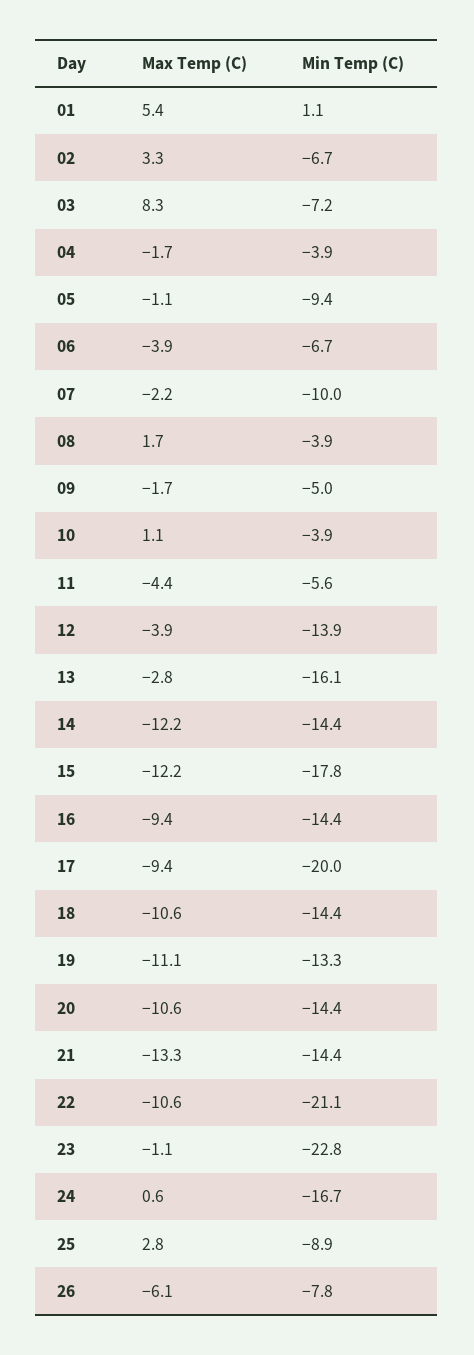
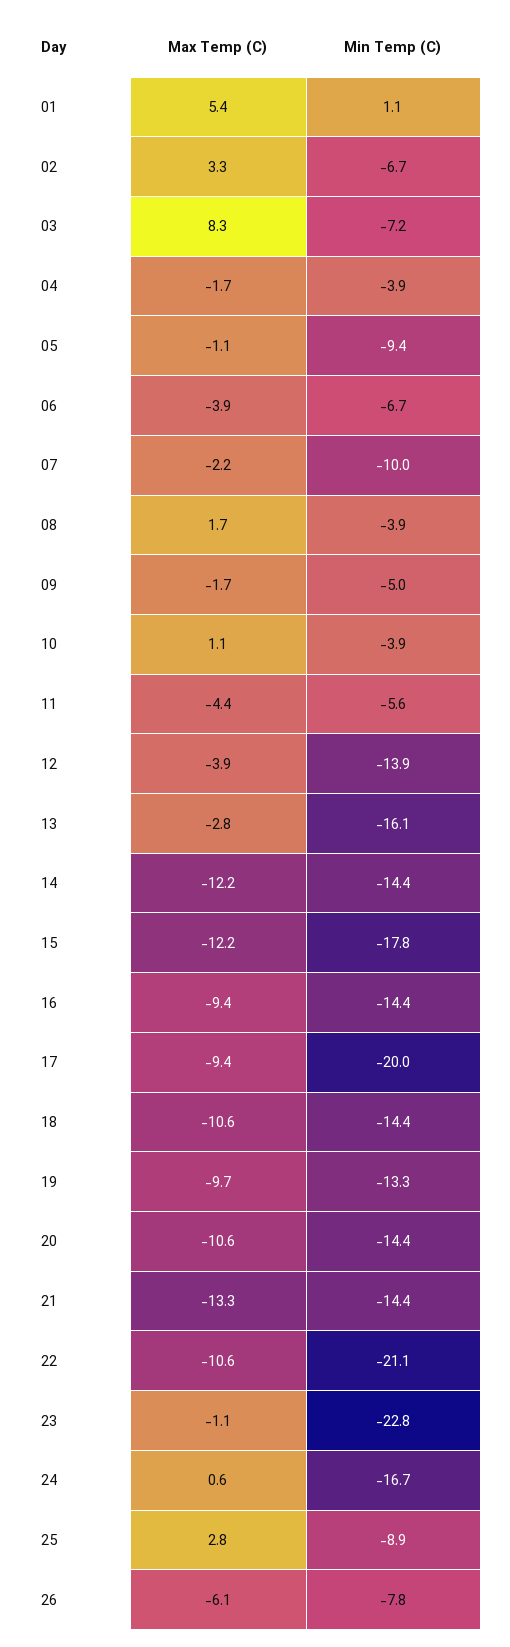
  {
    "Max Temp (C)": {
      "01": 5.4,
      "02": 3.3,
      "03": 8.3,
      "04": -1.7,
      "05": -1.1,
      "06": -3.9,
      "07": -2.2,
      "08": 1.7,
      "09": -1.7,
      "10": 1.1,
      "11": -4.4,
      "12": -3.9,
      "13": -2.8,
      "14": -12.2,
      "15": -12.2,
      "16": -9.4,
      "17": -9.4,
      "18": -10.6,
-     "19": -11.1,
+     "19": -9.7,
      "20": -10.6,
      "21": -13.3,
      "22": -10.6,
      "23": -1.1,
      "24": 0.6,
      "25": 2.8,
      "26": -6.1
    },
    "Min Temp (C)": {
      "01": 1.1,
      "02": -6.7,
      "03": -7.2,
      "04": -3.9,
      "05": -9.4,
      "06": -6.7,
      "07": -10,
      "08": -3.9,
      "09": -5,
      "10": -3.9,
      "11": -5.6,
      "12": -13.9,
      "13": -16.1,
      "14": -14.4,
      "15": -17.8,
      "16": -14.4,
      "17": -20,
      "18": -14.4,
      "19": -13.3,
      "20": -14.4,
      "21": -14.4,
      "22": -21.1,
      "23": -22.8,
      "24": -16.7,
      "25": -8.9,
      "26": -7.8
    }
  }

